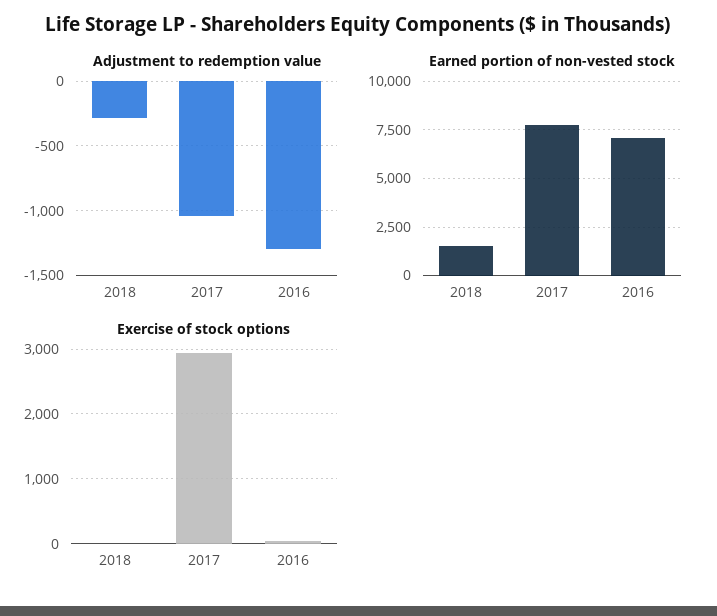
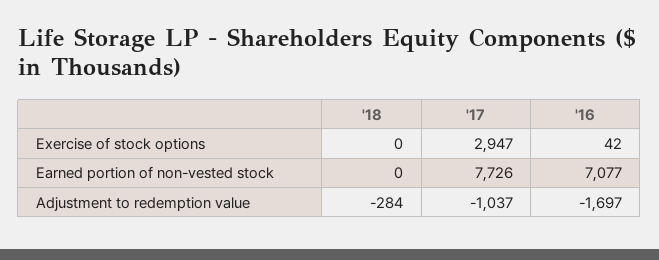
  {
    "Adjustment to redemption value": {
      "2018": -284,
      "2017": -1037,
-     "2016": -1300
+     "2016": -1697
    },
    "Earned portion of non-vested stock": {
-     "2018": 1500,
+     "2018": 0,
      "2017": 7726,
      "2016": 7077
    },
    "Exercise of stock options": {
      "2018": 0,
      "2017": 2947,
      "2016": 42
    }
  }

